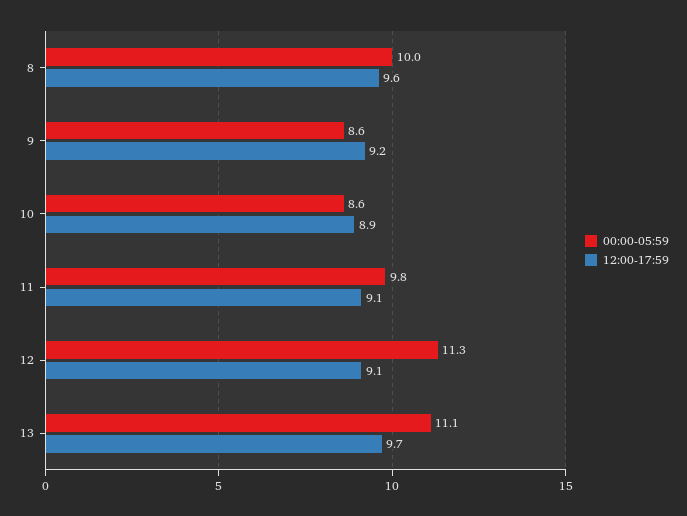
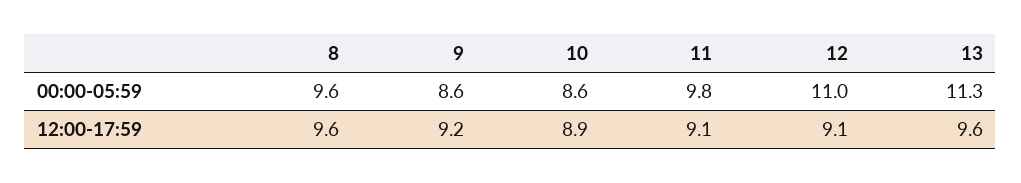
  {
    "00:00-05:59": {
-     "8": 10,
+     "8": 9.6,
      "9": 8.6,
      "10": 8.6,
      "11": 9.8,
-     "12": 11.3,
+     "12": 11,
-     "13": 11.1
+     "13": 11.3
    },
    "12:00-17:59": {
      "8": 9.6,
      "9": 9.2,
      "10": 8.9,
      "11": 9.1,
      "12": 9.1,
-     "13": 9.7
+     "13": 9.6
    }
  }

